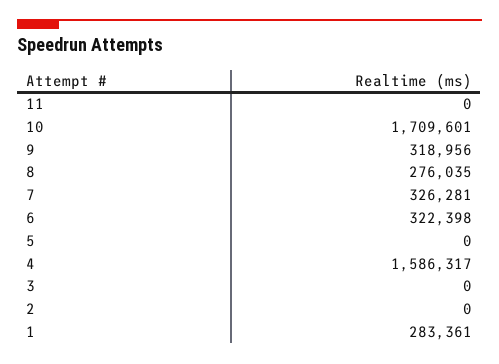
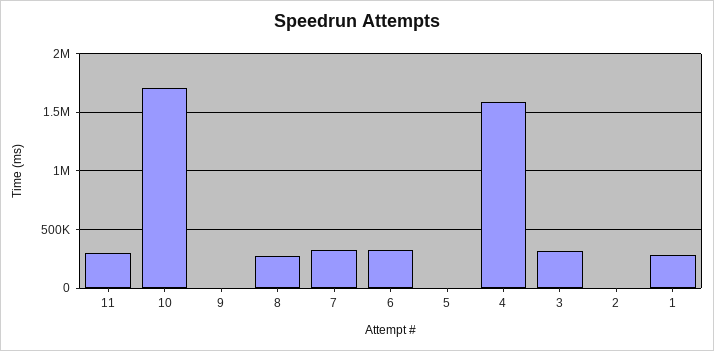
  {
-   "11": 0,
+   "11": 300000,
    "10": 1709601,
-   "9": 318956,
+   "9": 0,
    "8": 276035,
    "7": 326281,
    "6": 322398,
    "5": 0,
    "4": 1586317,
-   "3": 0,
+   "3": 300000,
    "2": 0,
    "1": 283361
  }

